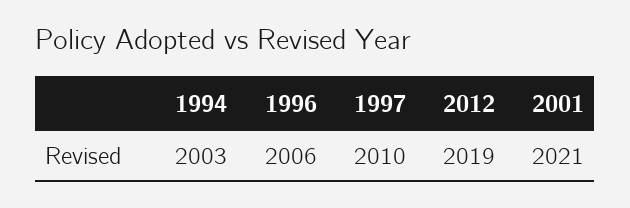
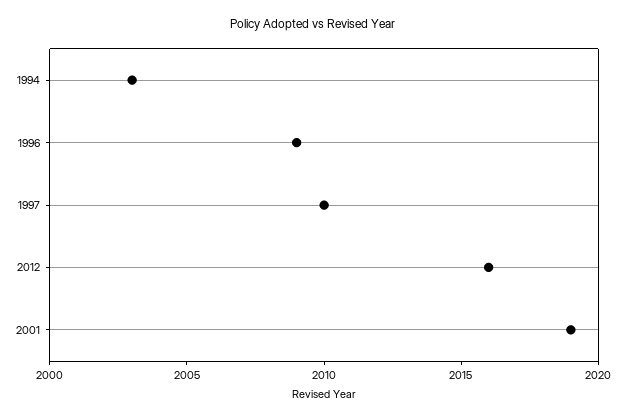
  {
    "1994": 2003,
-   "1996": 2006,
+   "1996": 2009,
    "1997": 2010,
-   "2012": 2019,
+   "2012": 2016,
-   "2001": 2021
+   "2001": 2019
  }

